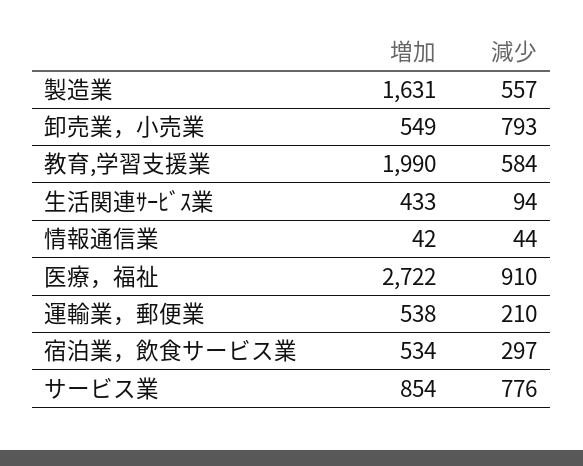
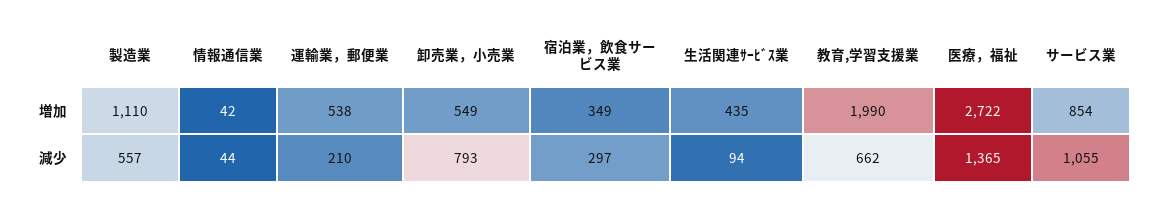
  {
    "増加": {
-     "製造業": 1631,
+     "製造業": 1110,
      "卸売業，小売業": 549,
      "教育,学習支援業": 1990,
-     "生活関連ｻｰﾋﾞｽ業": 433,
+     "生活関連ｻｰﾋﾞｽ業": 435,
      "情報通信業": 42,
      "医療，福祉": 2722,
      "運輸業，郵便業": 538,
-     "宿泊業，飲食サービス業": 534,
+     "宿泊業，飲食サービス業": 349,
      "サービス業": 854
    },
    "減少": {
      "製造業": 557,
      "卸売業，小売業": 793,
-     "教育,学習支援業": 584,
+     "教育,学習支援業": 662,
      "生活関連ｻｰﾋﾞｽ業": 94,
      "情報通信業": 44,
-     "医療，福祉": 910,
+     "医療，福祉": 1365,
      "運輸業，郵便業": 210,
      "宿泊業，飲食サービス業": 297,
-     "サービス業": 776
+     "サービス業": 1055
    }
  }

